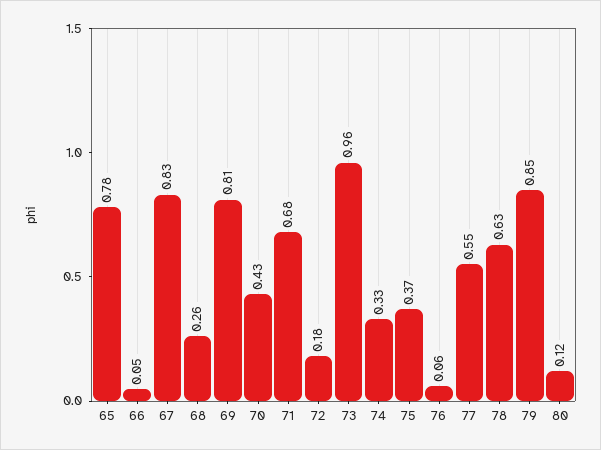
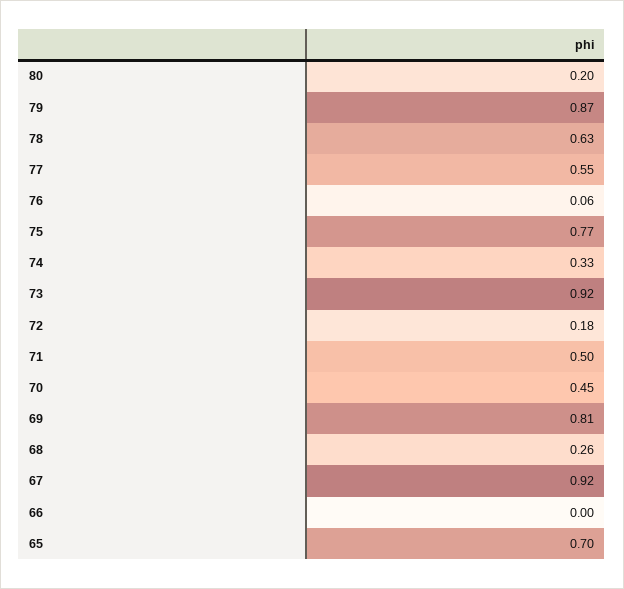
  {
-   "65": 0.78,
+   "65": 0.7,
-   "66": 0.05,
+   "66": 0,
-   "67": 0.83,
+   "67": 0.92,
    "68": 0.26,
    "69": 0.81,
-   "70": 0.43,
+   "70": 0.45,
-   "71": 0.68,
+   "71": 0.5,
    "72": 0.18,
-   "73": 0.96,
+   "73": 0.92,
    "74": 0.33,
-   "75": 0.37,
+   "75": 0.77,
    "76": 0.06,
    "77": 0.55,
    "78": 0.63,
-   "79": 0.85,
+   "79": 0.87,
-   "80": 0.12
+   "80": 0.2
  }

